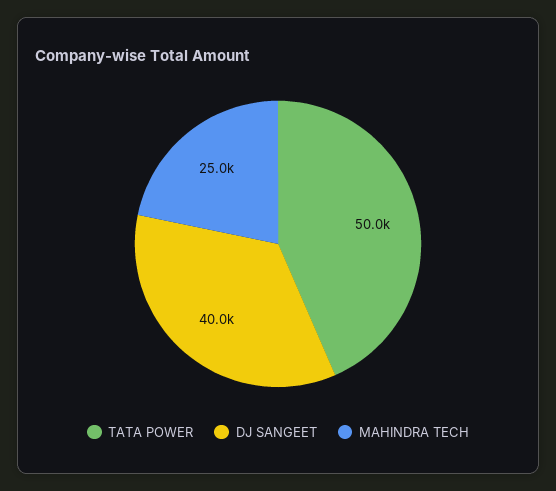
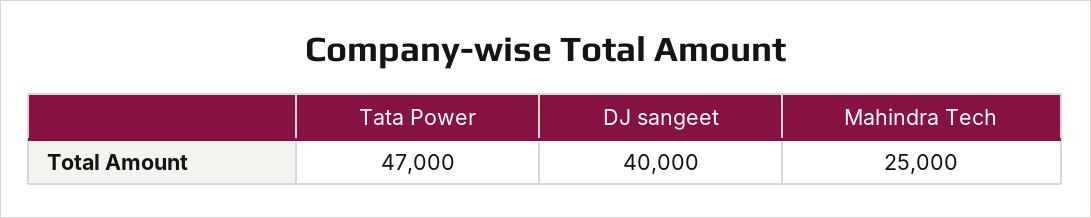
  {
-   "TATA POWER": 50000,
+   "TATA POWER": 47000,
    "DJ SANGEET": 40000,
    "MAHINDRA TECH": 25000
  }

